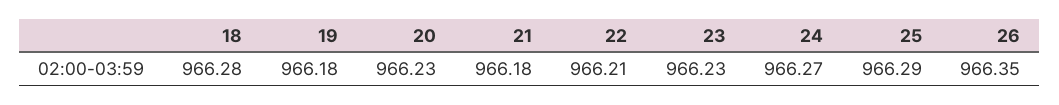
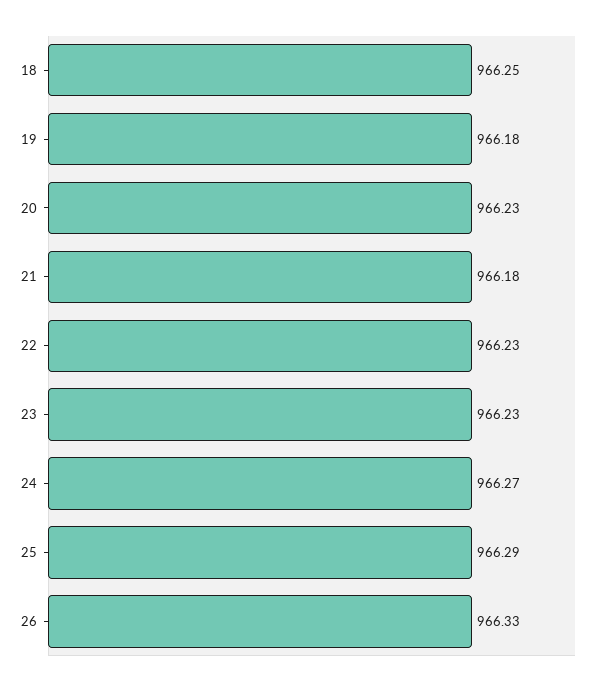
  {
-   "18": 966.28,
+   "18": 966.25,
    "19": 966.18,
    "20": 966.23,
    "21": 966.18,
-   "22": 966.21,
+   "22": 966.23,
    "23": 966.23,
    "24": 966.27,
    "25": 966.29,
-   "26": 966.35
+   "26": 966.33
  }

